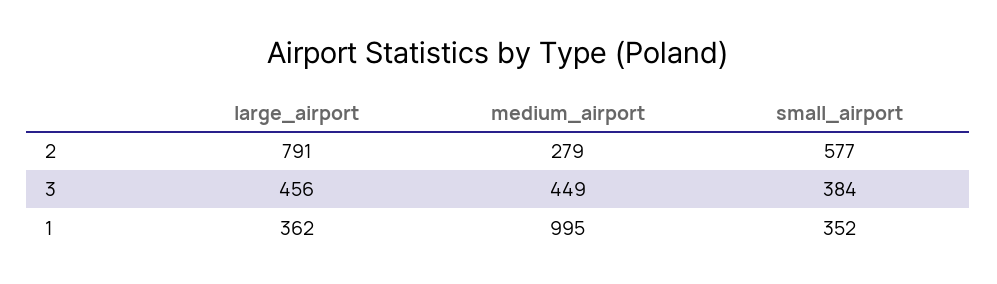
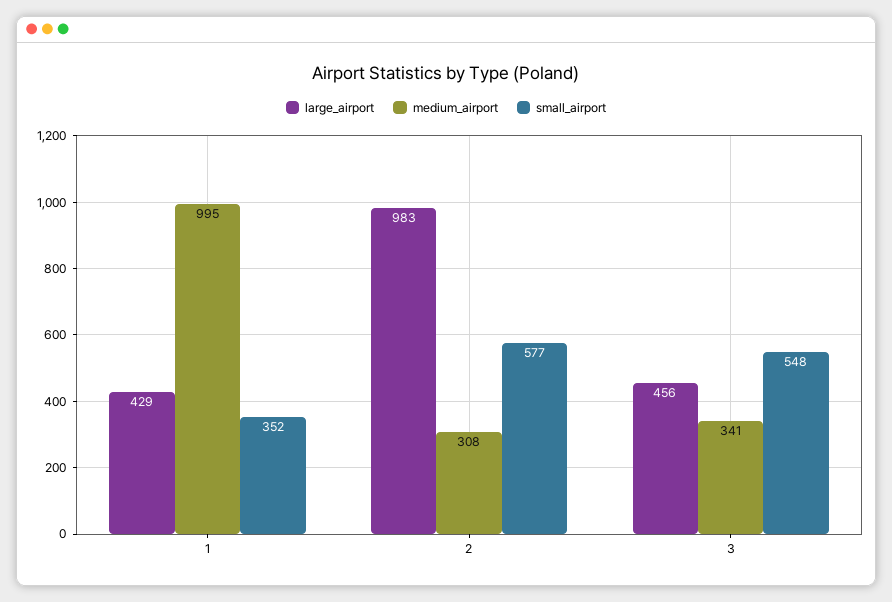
  {
    "large_airport": {
-     "2": 791,
+     "2": 983,
      "3": 456,
-     "1": 362
+     "1": 429
    },
    "medium_airport": {
-     "2": 279,
+     "2": 308,
-     "3": 449,
+     "3": 341,
      "1": 995
    },
    "small_airport": {
      "2": 577,
-     "3": 384,
+     "3": 548,
      "1": 352
    }
  }

